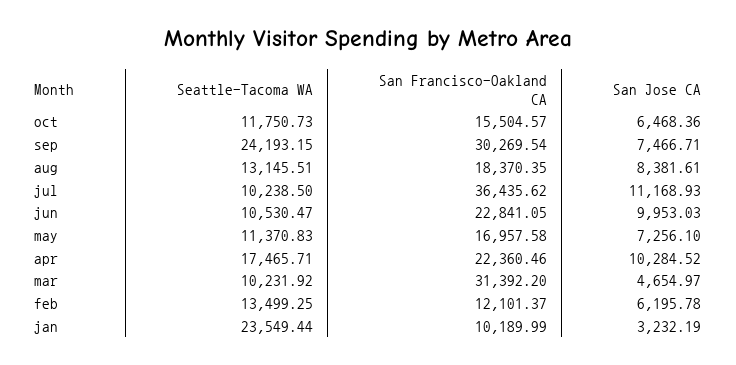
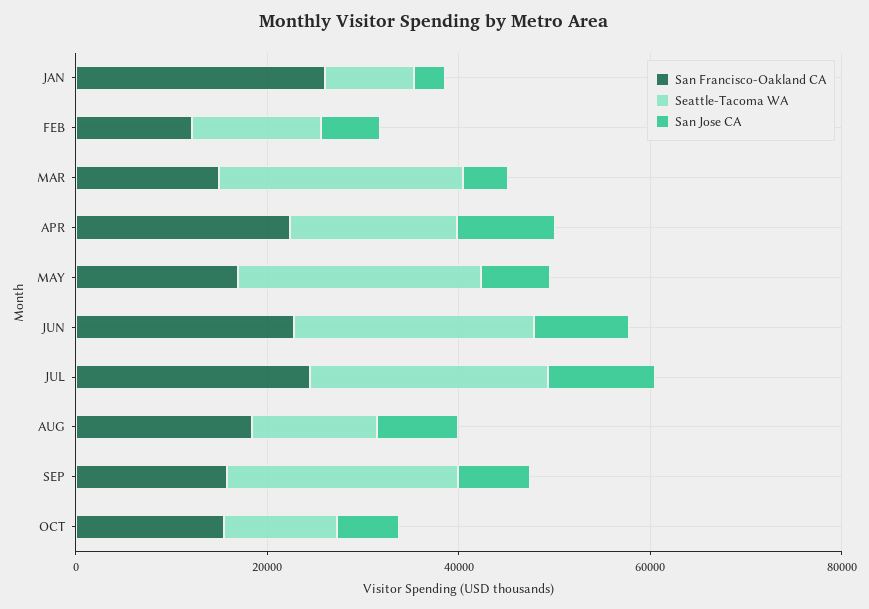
  {
    "Seattle-Tacoma WA": {
      "oct": 11750.73,
      "sep": 24193.15,
      "aug": 13145.51,
-     "jul": 10238.5,
+     "jul": 25000,
-     "jun": 10530.47,
+     "jun": 25000,
-     "may": 11370.83,
+     "may": 25000,
      "apr": 17465.71,
-     "mar": 10231.92,
+     "mar": 25000,
      "feb": 13499.25,
-     "jan": 23549.44
+     "jan": 10000
    },
    "San Francisco-Oakland CA": {
      "oct": 15504.57,
-     "sep": 30269.54,
+     "sep": 15000,
      "aug": 18370.35,
-     "jul": 36435.62,
+     "jul": 25000,
      "jun": 22841.05,
      "may": 16957.58,
      "apr": 22360.46,
-     "mar": 31392.2,
+     "mar": 15000,
      "feb": 12101.37,
-     "jan": 10189.99
+     "jan": 25000
    },
    "San Jose CA": {
      "oct": 6468.36,
      "sep": 7466.71,
      "aug": 8381.61,
      "jul": 11168.93,
      "jun": 9953.03,
      "may": 7256.1,
      "apr": 10284.52,
      "mar": 4654.97,
      "feb": 6195.78,
      "jan": 3232.19
    }
  }

